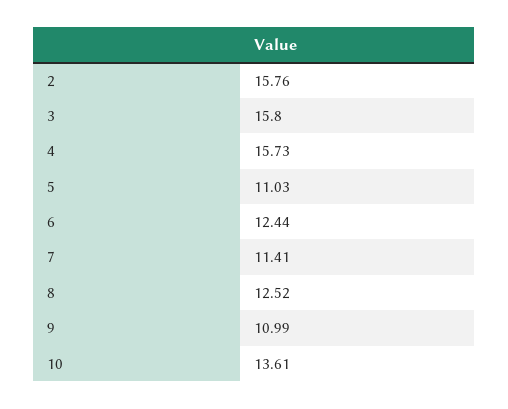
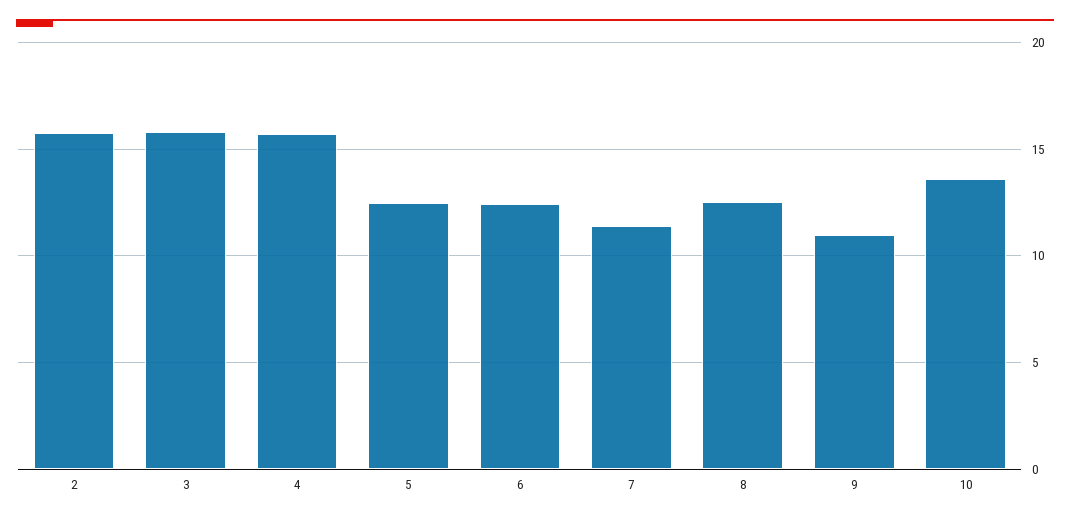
  {
    "2": 15.76,
    "3": 15.8,
    "4": 15.73,
-   "5": 11.03,
+   "5": 12.5,
    "6": 12.44,
    "7": 11.41,
    "8": 12.52,
    "9": 10.99,
    "10": 13.61
  }

